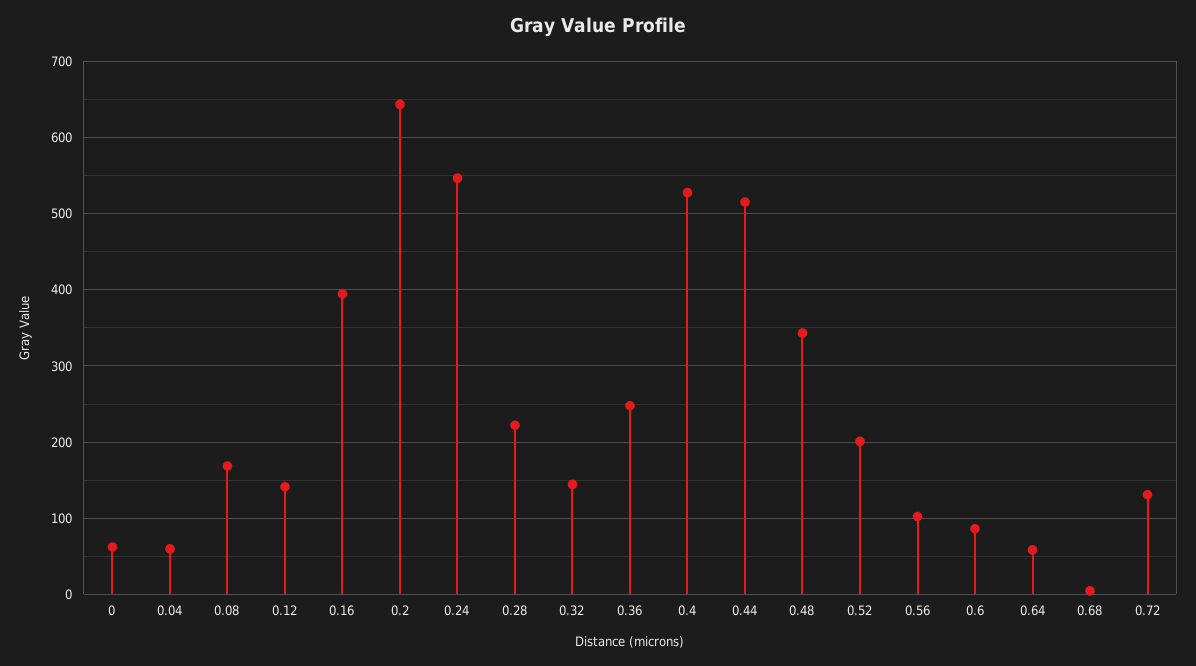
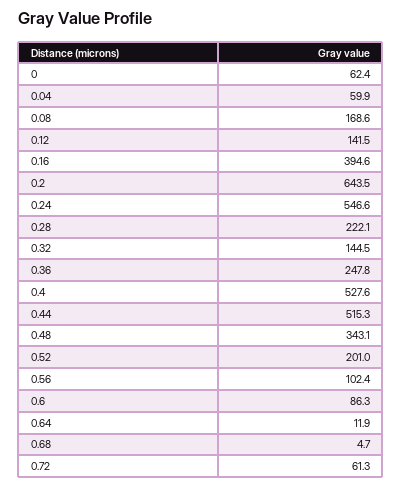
  {
    "0": 62.4,
    "0.04": 59.9,
    "0.08": 168.6,
    "0.12": 141.5,
    "0.16": 394.6,
    "0.2": 643.5,
    "0.24": 546.6,
    "0.28": 222.1,
    "0.32": 144.5,
    "0.36": 247.8,
    "0.4": 527.6,
    "0.44": 515.3,
    "0.48": 343.1,
    "0.52": 201,
    "0.56": 102.4,
    "0.6": 86.3,
-   "0.64": 60,
+   "0.64": 11.9,
    "0.68": 4.7,
-   "0.72": 130
+   "0.72": 61.3
  }

